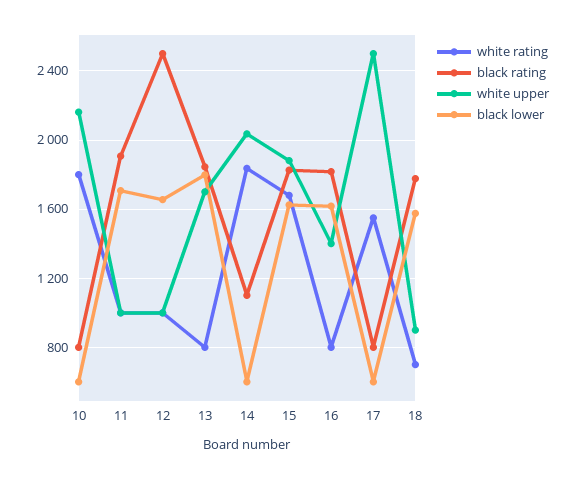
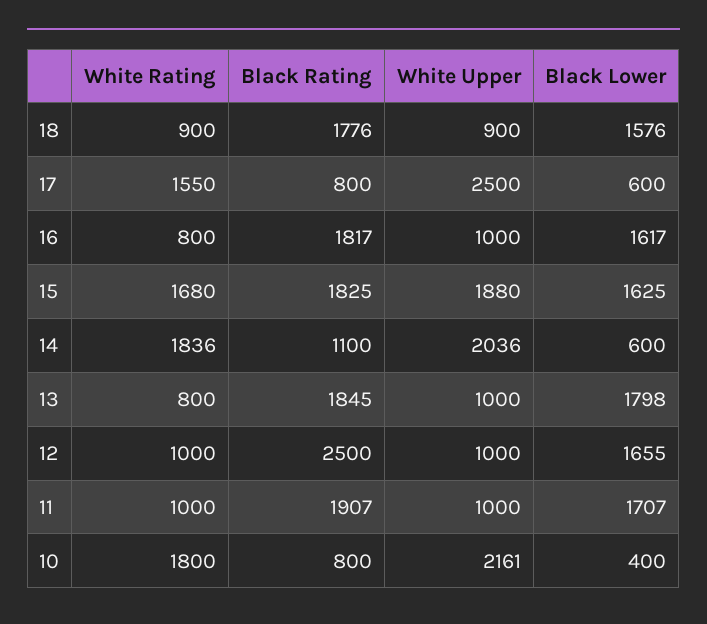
  {
    "white rating": {
      "10": 1800,
      "11": 1000,
      "12": 1000,
      "13": 800,
      "14": 1836,
      "15": 1680,
      "16": 800,
      "17": 1550,
-     "18": 700
+     "18": 900
    },
    "black rating": {
      "10": 800,
      "11": 1907,
      "12": 2500,
      "13": 1845,
      "14": 1100,
      "15": 1825,
      "16": 1817,
      "17": 800,
      "18": 1776
    },
    "white upper": {
      "10": 2161,
      "11": 1000,
      "12": 1000,
-     "13": 1700,
+     "13": 1000,
      "14": 2036,
      "15": 1880,
-     "16": 1400,
+     "16": 1000,
      "17": 2500,
      "18": 900
    },
    "black lower": {
-     "10": 600,
+     "10": 400,
      "11": 1707,
      "12": 1655,
      "13": 1798,
      "14": 600,
      "15": 1625,
      "16": 1617,
      "17": 600,
      "18": 1576
    }
  }

